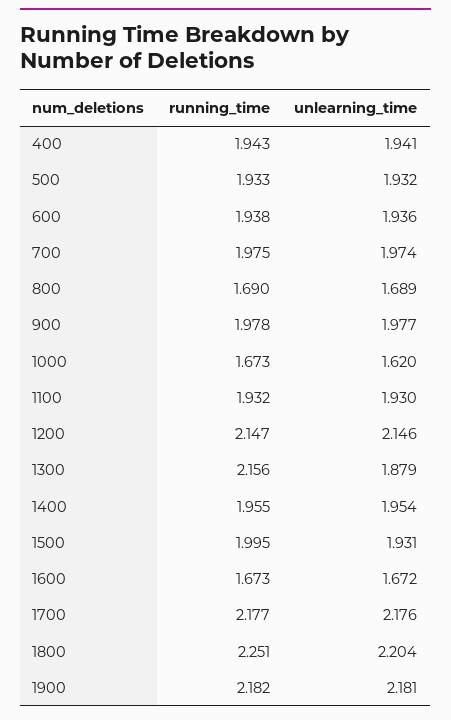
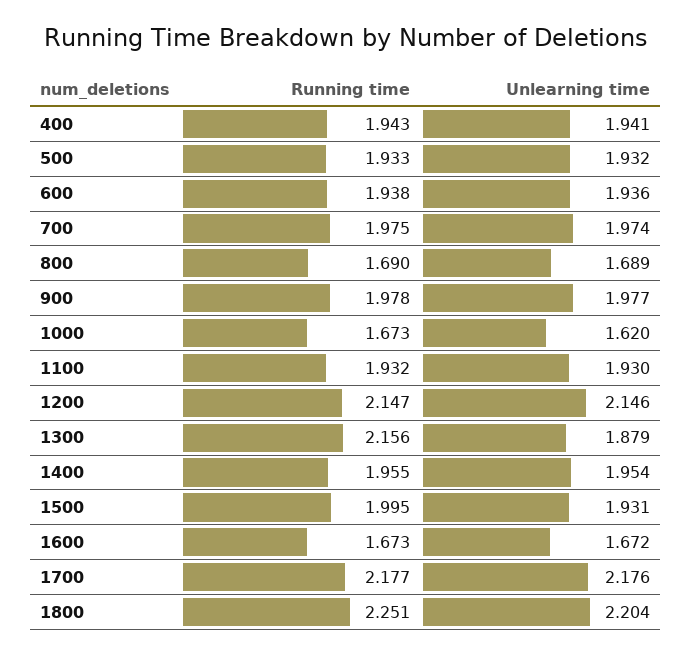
  {
    "running_time": {
      "400": 1.943,
      "500": 1.933,
      "600": 1.938,
      "700": 1.975,
      "800": 1.69,
      "900": 1.978,
      "1000": 1.673,
      "1100": 1.932,
      "1200": 2.147,
      "1300": 2.156,
      "1400": 1.955,
      "1500": 1.995,
      "1600": 1.673,
      "1700": 2.177,
-     "1800": 2.251,
+     "1800": 2.251
-     "1900": 2.182
    },
    "unlearning_time": {
      "400": 1.941,
      "500": 1.932,
      "600": 1.936,
      "700": 1.974,
      "800": 1.689,
      "900": 1.977,
      "1000": 1.62,
      "1100": 1.93,
      "1200": 2.146,
      "1300": 1.879,
      "1400": 1.954,
      "1500": 1.931,
      "1600": 1.672,
      "1700": 2.176,
-     "1800": 2.204,
+     "1800": 2.204
-     "1900": 2.181
    }
  }

